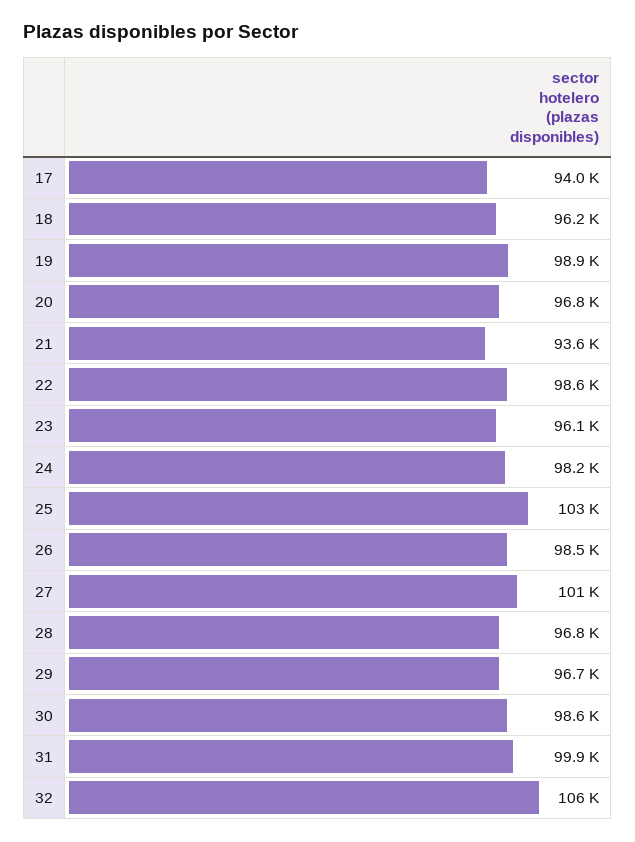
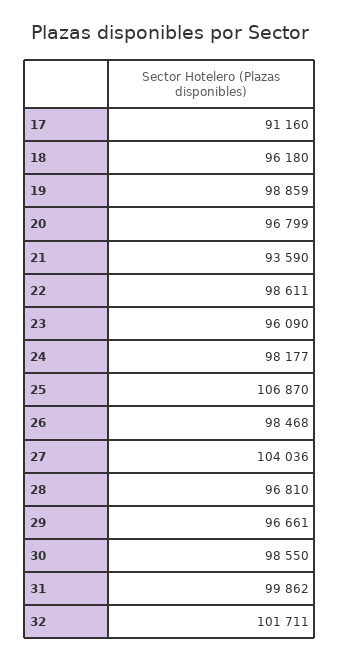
  {
-   "17": 94000,
+   "17": 91160,
    "18": 96180,
    "19": 98859,
    "20": 96799,
    "21": 93590,
    "22": 98611,
    "23": 96090,
    "24": 98177,
-   "25": 103000,
+   "25": 106870,
    "26": 98468,
-   "27": 101000,
+   "27": 104036,
    "28": 96810,
    "29": 96661,
    "30": 98550,
    "31": 99862,
-   "32": 106000
+   "32": 101711
  }

